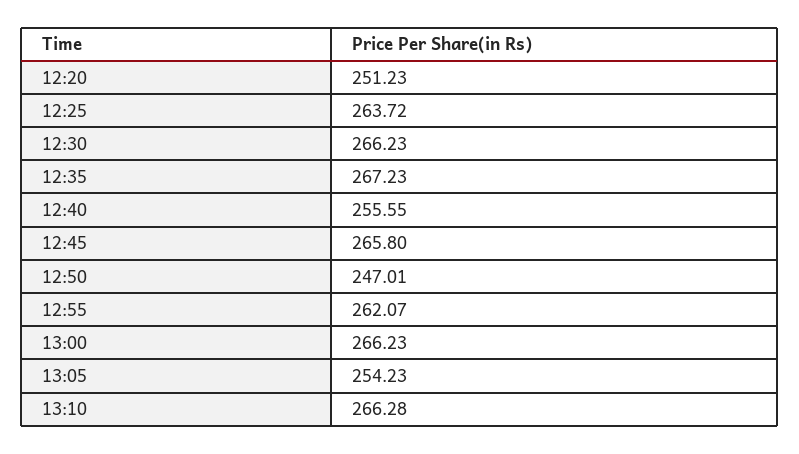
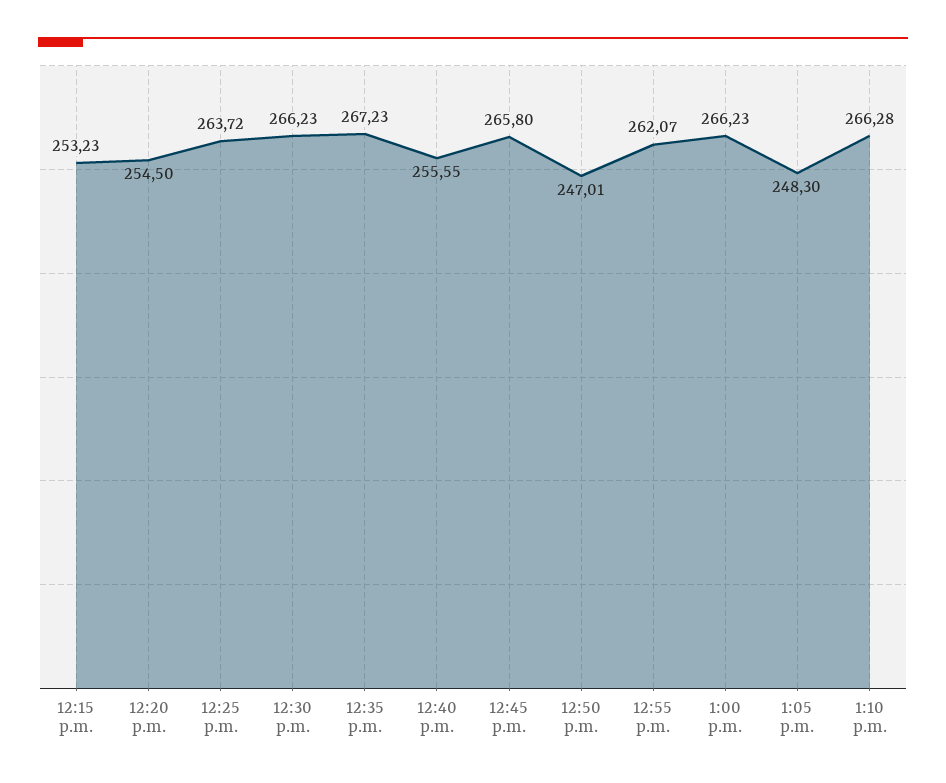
  {
-   "12:20": 251.23,
+   "12:20": 254.5,
    "12:25": 263.72,
    "12:30": 266.23,
    "12:35": 267.23,
    "12:40": 255.55,
    "12:45": 265.8,
    "12:50": 247.01,
    "12:55": 262.07,
    "13:00": 266.23,
-   "13:05": 254.23,
+   "13:05": 248.3,
-   "13:10": 266.28
+   "13:10": 266.28,
+   "12:15 p.m.": 253.23
  }

